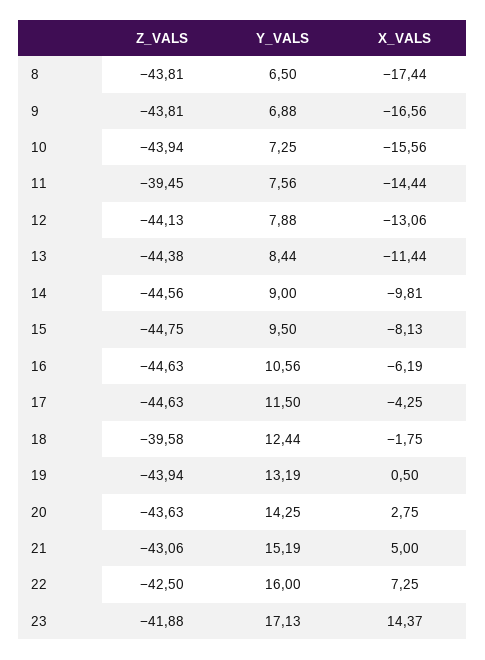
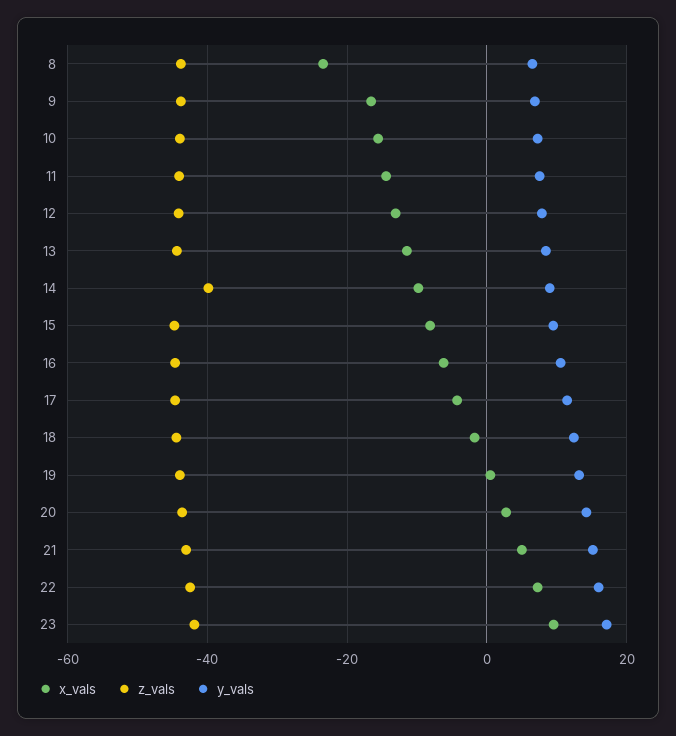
  {
    "Z_VALS": {
      "8": -43.81,
      "9": -43.81,
      "10": -43.94,
-     "11": -39.45,
+     "11": -44,
      "12": -44.13,
      "13": -44.38,
-     "14": -44.56,
+     "14": -40,
      "15": -44.75,
      "16": -44.63,
      "17": -44.63,
-     "18": -39.58,
+     "18": -44,
      "19": -43.94,
      "20": -43.63,
      "21": -43.06,
      "22": -42.5,
      "23": -41.88
    },
    "Y_VALS": {
      "8": 6.5,
      "9": 6.88,
      "10": 7.25,
      "11": 7.56,
      "12": 7.88,
      "13": 8.44,
      "14": 9,
      "15": 9.5,
      "16": 10.56,
      "17": 11.5,
      "18": 12.44,
      "19": 13.19,
      "20": 14.25,
      "21": 15.19,
      "22": 16,
      "23": 17.13
    },
    "X_VALS": {
-     "8": -17.44,
+     "8": -24,
      "9": -16.56,
      "10": -15.56,
      "11": -14.44,
      "12": -13.06,
      "13": -11.44,
      "14": -9.81,
      "15": -8.13,
      "16": -6.19,
      "17": -4.25,
      "18": -1.75,
      "19": 0.5,
      "20": 2.75,
      "21": 5,
      "22": 7.25,
-     "23": 14.37
+     "23": 10
    }
  }

